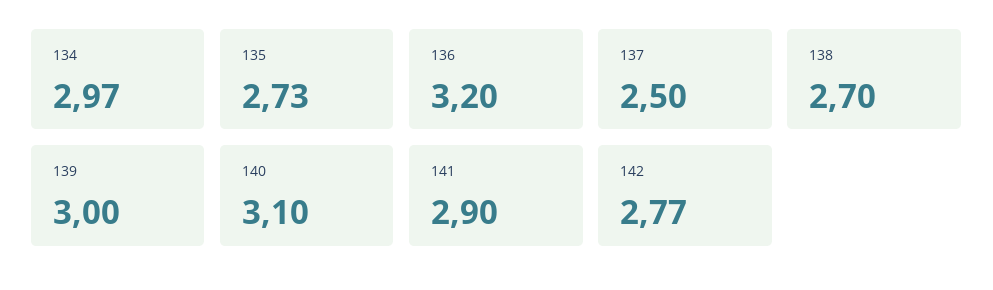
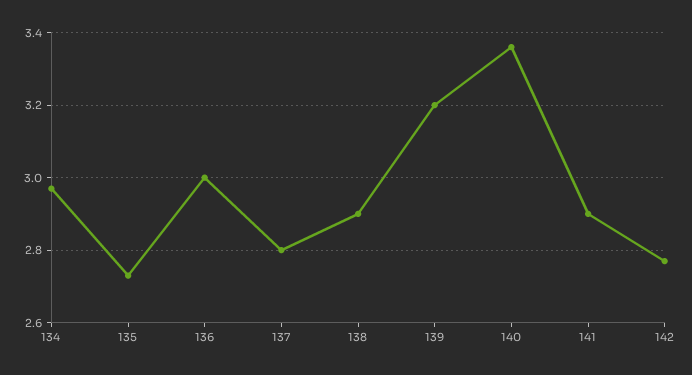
  {
    "134": 2.97,
    "135": 2.73,
-   "136": 3.2,
+   "136": 3,
-   "137": 2.5,
+   "137": 2.8,
-   "138": 2.7,
+   "138": 2.9,
-   "139": 3,
+   "139": 3.2,
-   "140": 3.1,
+   "140": 3.35,
    "141": 2.9,
    "142": 2.77
  }

